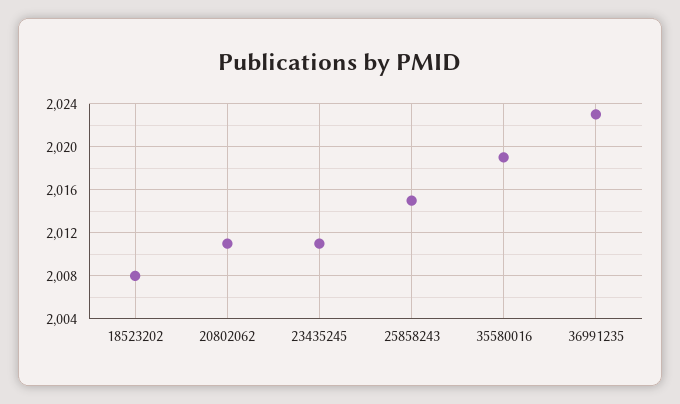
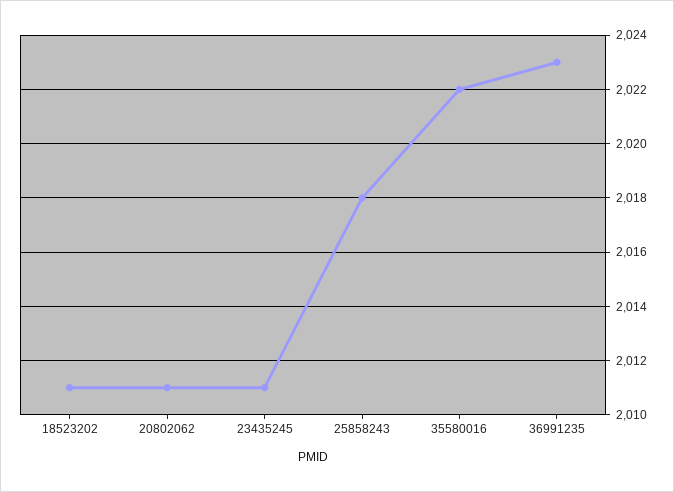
  {
-   "18523202": 2008,
+   "18523202": 2011,
    "20802062": 2011,
    "23435245": 2011,
-   "25858243": 2015,
+   "25858243": 2018,
-   "35580016": 2019,
+   "35580016": 2022,
    "36991235": 2023
  }

